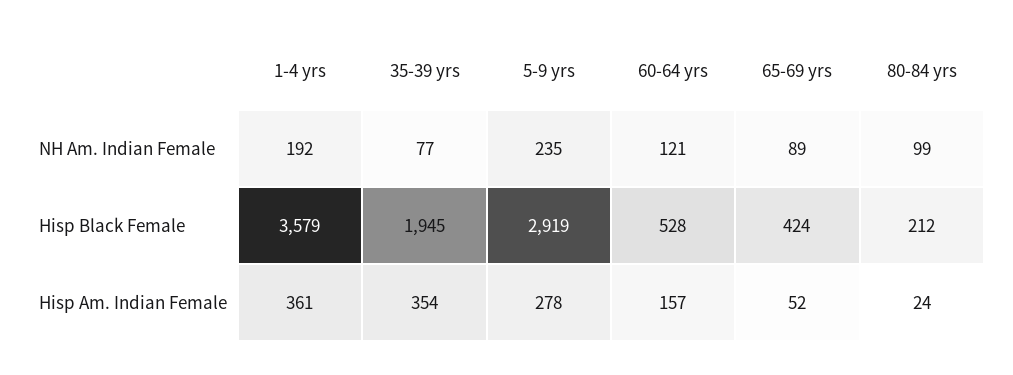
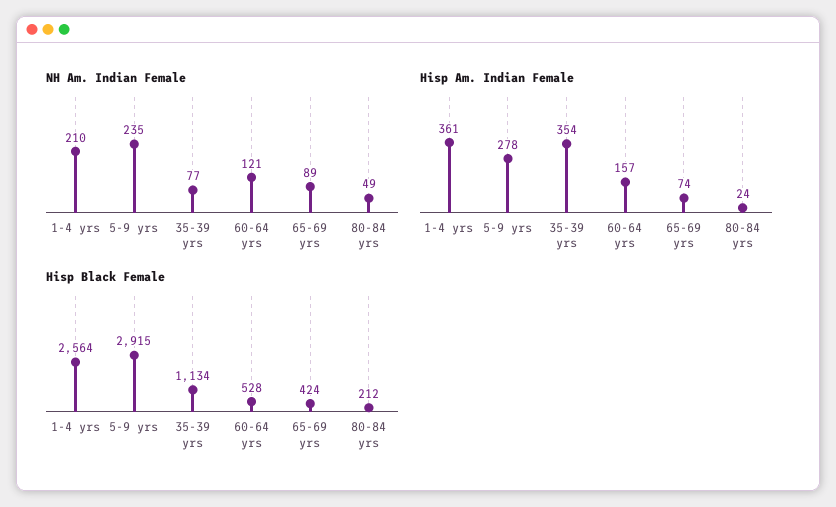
  {
    "NH Am. Indian Female": {
-     "1-4 yrs": 192,
+     "1-4 yrs": 210,
      "35-39 yrs": 77,
      "5-9 yrs": 235,
      "60-64 yrs": 121,
      "65-69 yrs": 89,
-     "80-84 yrs": 99
+     "80-84 yrs": 49
    },
    "Hisp Black Female": {
-     "1-4 yrs": 3579,
+     "1-4 yrs": 2564,
-     "35-39 yrs": 1945,
+     "35-39 yrs": 1134,
-     "5-9 yrs": 2919,
+     "5-9 yrs": 2915,
      "60-64 yrs": 528,
      "65-69 yrs": 424,
      "80-84 yrs": 212
    },
    "Hisp Am. Indian Female": {
      "1-4 yrs": 361,
      "35-39 yrs": 354,
      "5-9 yrs": 278,
      "60-64 yrs": 157,
-     "65-69 yrs": 52,
+     "65-69 yrs": 74,
      "80-84 yrs": 24
    }
  }

